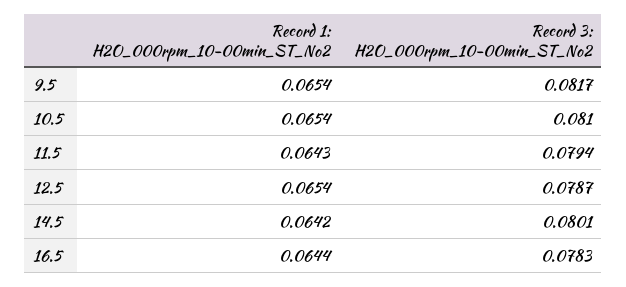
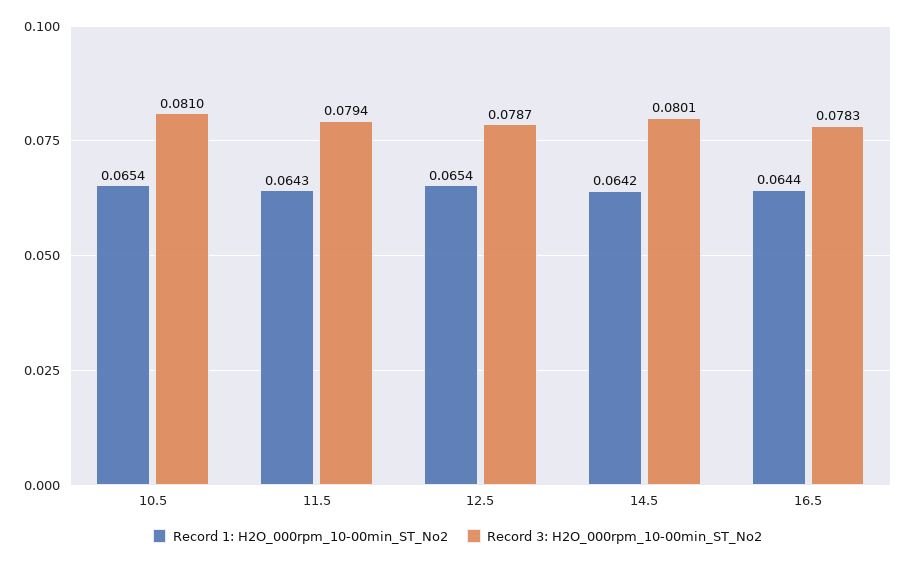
  {
    "Record 1: H2O_000rpm_10-00min_ST_No2": {
-     "9.5": 0.0654,
      "10.5": 0.0654,
      "11.5": 0.0643,
      "12.5": 0.0654,
      "14.5": 0.0642,
      "16.5": 0.0644
    },
    "Record 3: H2O_000rpm_10-00min_ST_No2": {
-     "9.5": 0.0817,
      "10.5": 0.081,
      "11.5": 0.0794,
      "12.5": 0.0787,
      "14.5": 0.0801,
      "16.5": 0.0783
    }
  }

